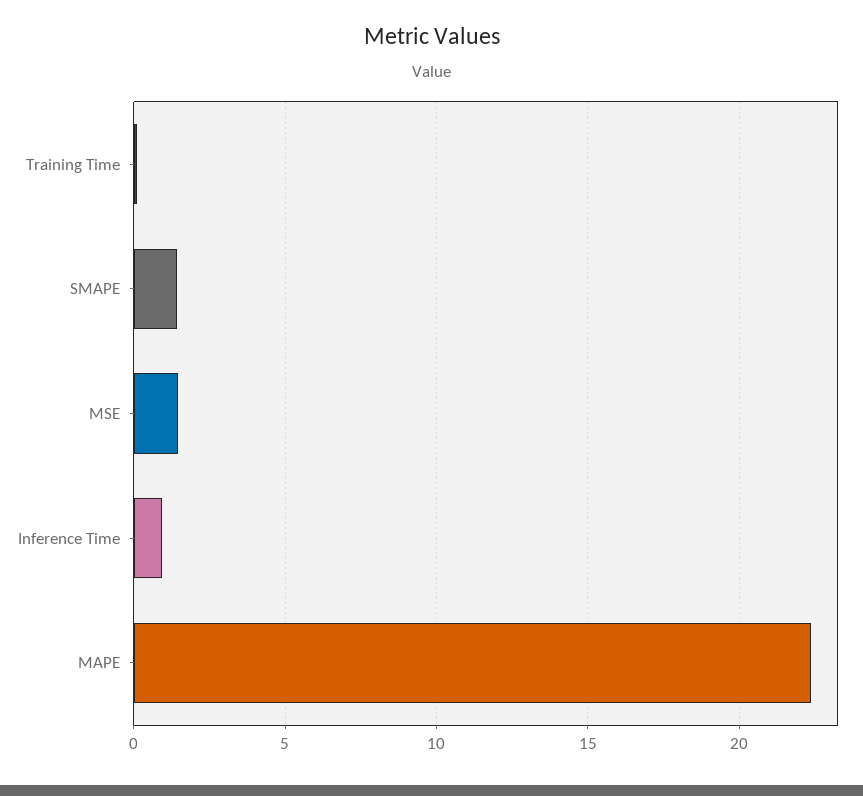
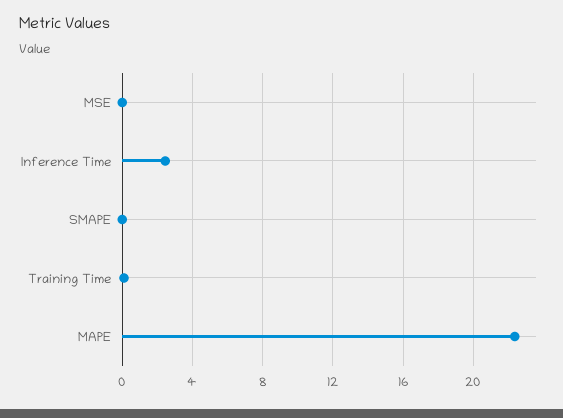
  {
    "Training Time": 0,
-   "SMAPE": 1.5,
+   "SMAPE": 0,
-   "MSE": 1.5,
+   "MSE": 0,
-   "Inference Time": 1,
+   "Inference Time": 2.5,
    "MAPE": 22.5
  }

